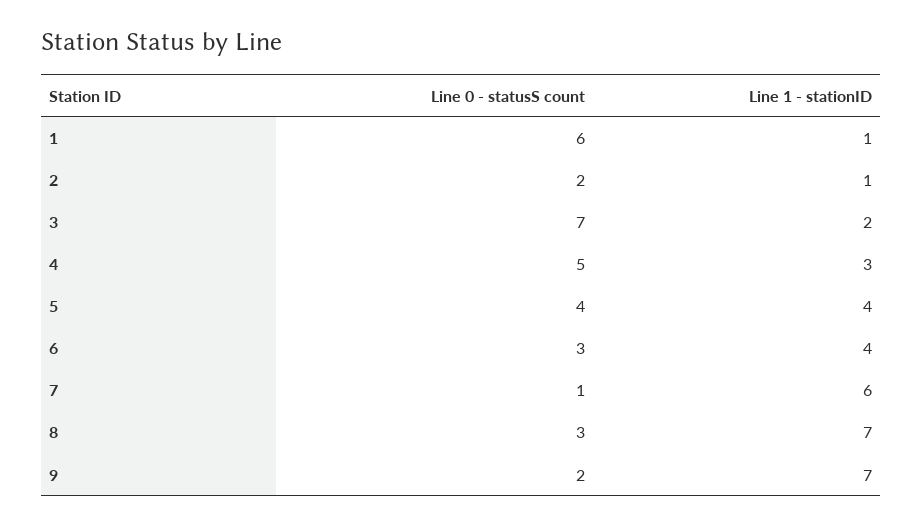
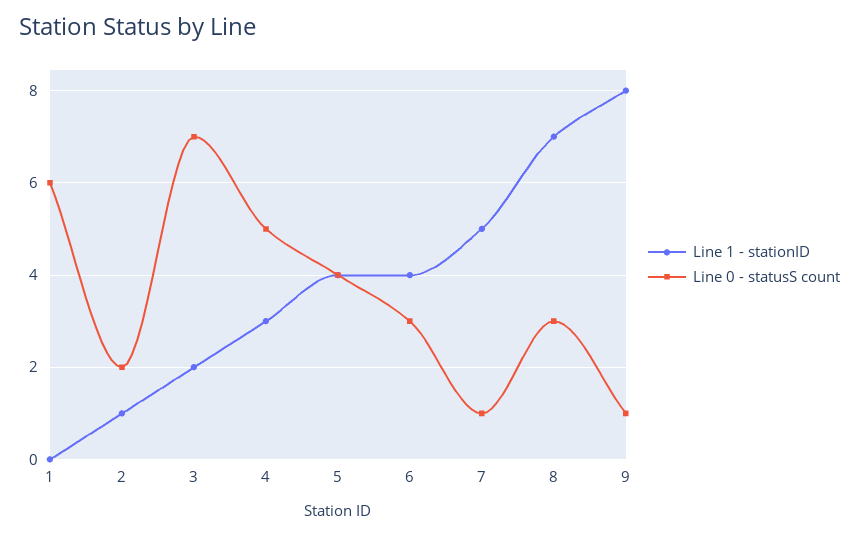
  {
    "Line 0 - statusS count": {
      "1": 6,
      "2": 2,
      "3": 7,
      "4": 5,
      "5": 4,
      "6": 3,
      "7": 1,
      "8": 3,
-     "9": 2
+     "9": 1
    },
    "Line 1 - stationID": {
-     "1": 1,
+     "1": 0,
      "2": 1,
      "3": 2,
      "4": 3,
      "5": 4,
      "6": 4,
-     "7": 6,
+     "7": 5,
      "8": 7,
-     "9": 7
+     "9": 8
    }
  }

